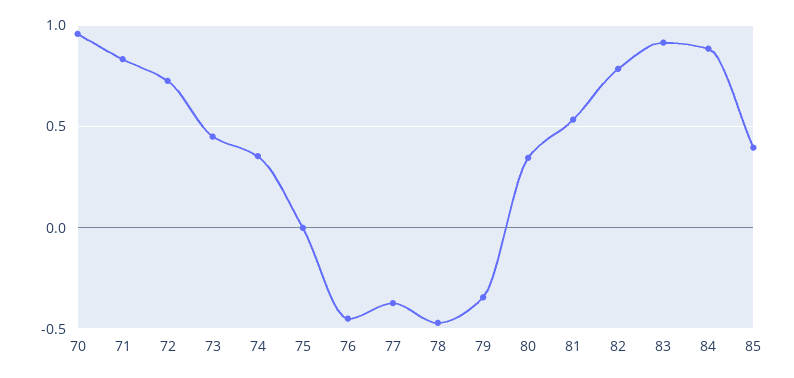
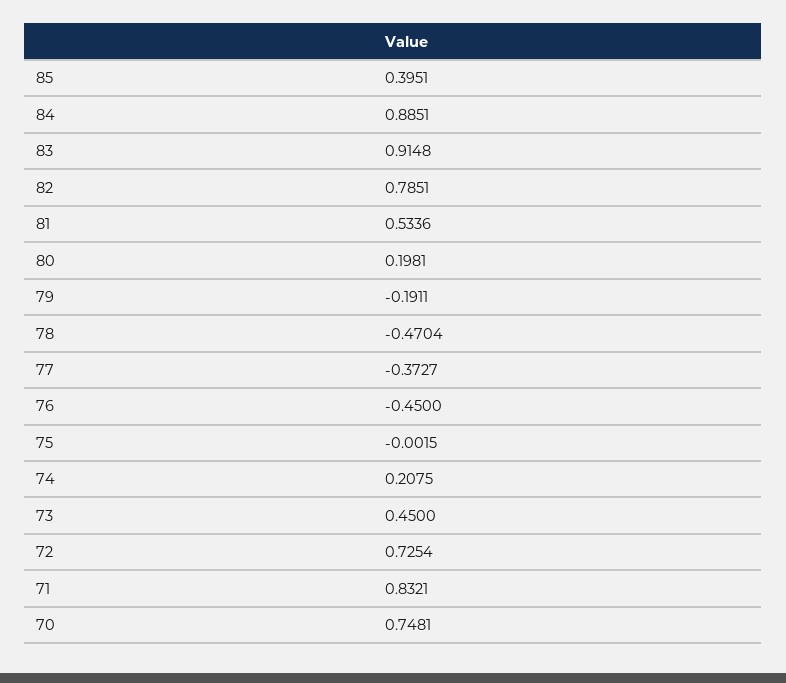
  {
-   "70": 0.95,
+   "70": 0.7481,
    "71": 0.8321,
    "72": 0.7254,
    "73": 0.45,
-   "74": 0.35,
+   "74": 0.2075,
    "75": -0.0015,
    "76": -0.45,
    "77": -0.3727,
    "78": -0.4704,
-   "79": -0.35,
+   "79": -0.1911,
-   "80": 0.35,
+   "80": 0.1981,
    "81": 0.5336,
    "82": 0.7851,
    "83": 0.9148,
    "84": 0.8851,
    "85": 0.3951
  }

